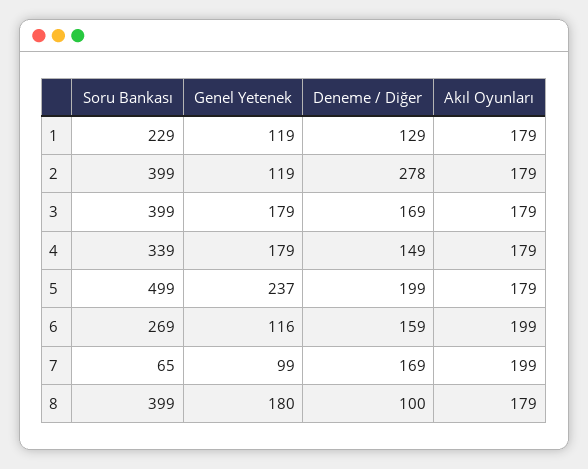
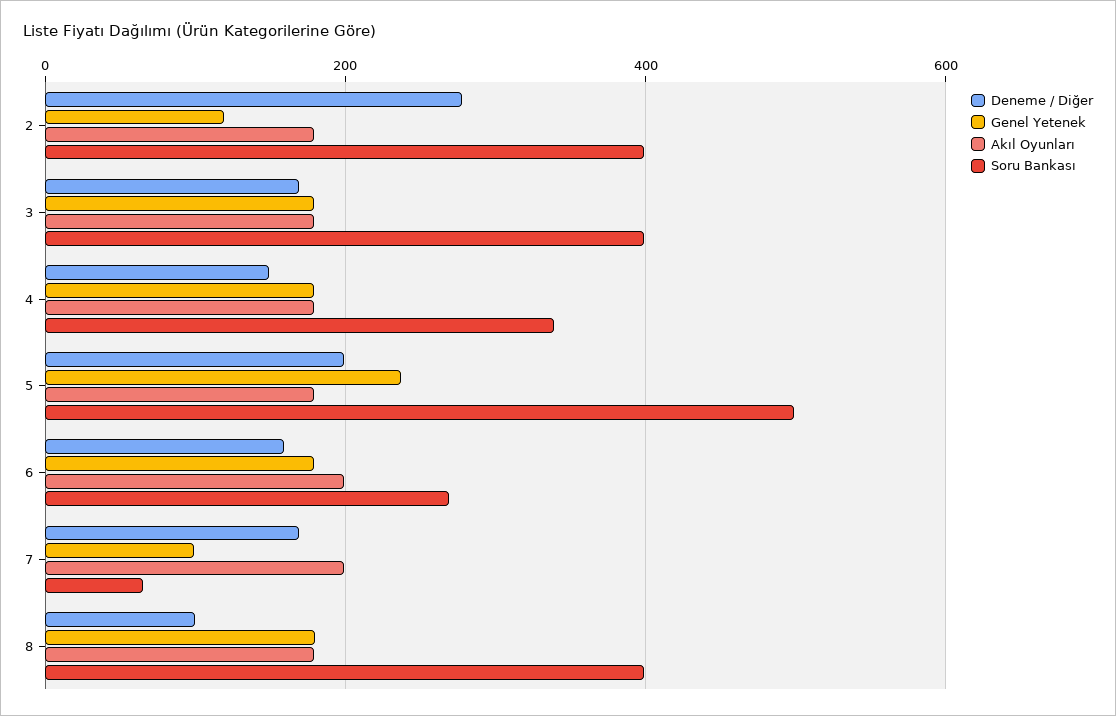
  {
    "Soru Bankası": {
-     "1": 229,
      "2": 399,
      "3": 399,
      "4": 339,
      "5": 499,
      "6": 269,
      "7": 65,
      "8": 399
    },
    "Genel Yetenek": {
-     "1": 119,
      "2": 119,
      "3": 179,
      "4": 179,
      "5": 237,
-     "6": 116,
+     "6": 180,
      "7": 99,
      "8": 180
    },
    "Deneme / Diğer": {
-     "1": 129,
      "2": 278,
      "3": 169,
      "4": 149,
      "5": 199,
      "6": 159,
      "7": 169,
      "8": 100
    },
    "Akıl Oyunları": {
-     "1": 179,
      "2": 179,
      "3": 179,
      "4": 179,
      "5": 179,
      "6": 199,
      "7": 199,
      "8": 179
    }
  }

